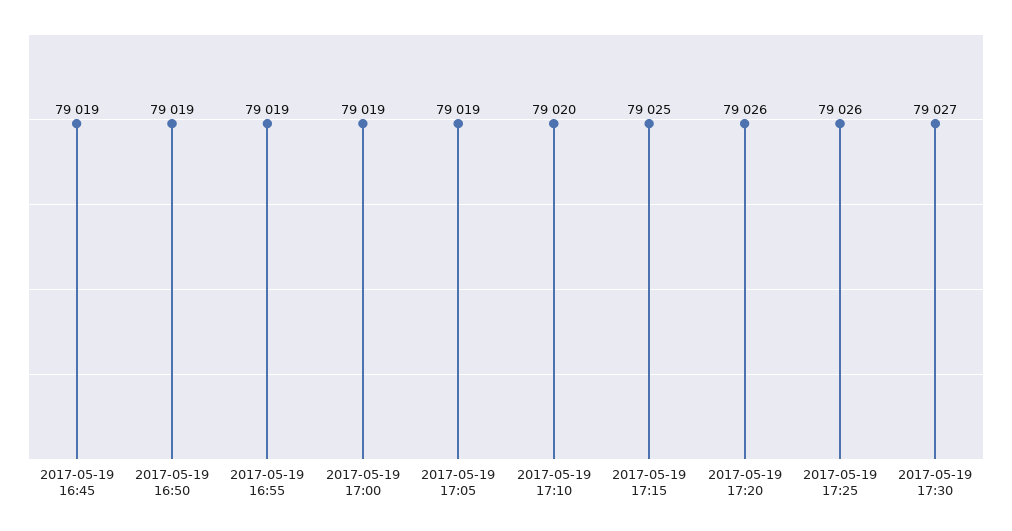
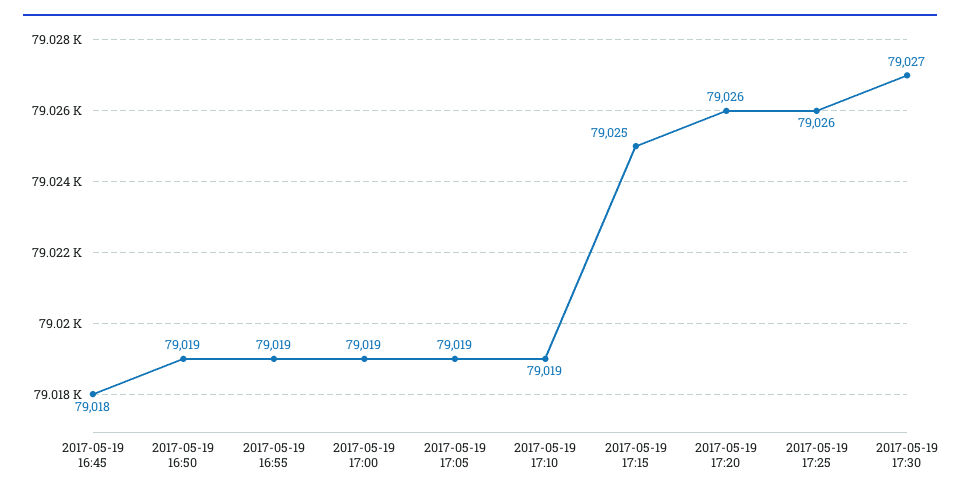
  {
-   "2017-05-19 16:45": 79019,
+   "2017-05-19 16:45": 79018,
    "2017-05-19 16:50": 79019,
    "2017-05-19 16:55": 79019,
    "2017-05-19 17:00": 79019,
    "2017-05-19 17:05": 79019,
-   "2017-05-19 17:10": 79020,
+   "2017-05-19 17:10": 79019,
    "2017-05-19 17:15": 79025,
    "2017-05-19 17:20": 79026,
    "2017-05-19 17:25": 79026,
    "2017-05-19 17:30": 79027
  }

